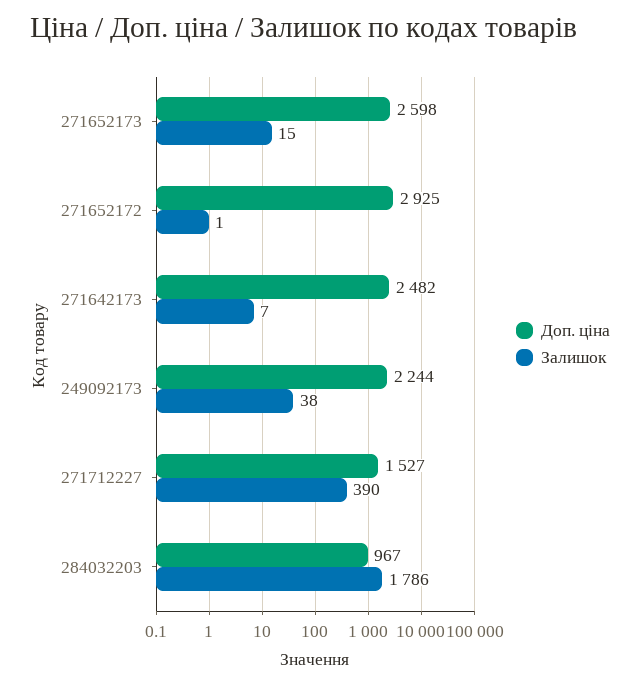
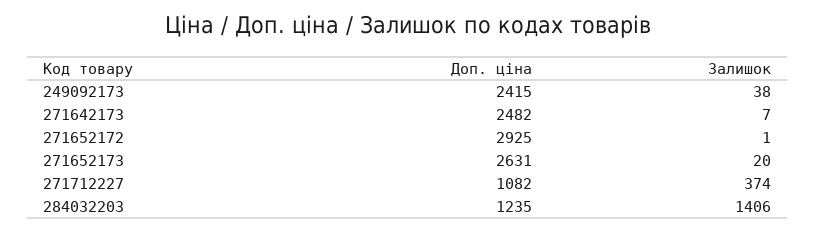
  {
    "Доп. ціна": {
-     "271652173": 2598,
+     "271652173": 2631,
      "271652172": 2925,
      "271642173": 2482,
-     "249092173": 2244,
+     "249092173": 2415,
-     "271712227": 1527,
+     "271712227": 1082,
-     "284032203": 967
+     "284032203": 1235
    },
    "Залишок": {
-     "271652173": 15,
+     "271652173": 20,
      "271652172": 1,
      "271642173": 7,
      "249092173": 38,
-     "271712227": 390,
+     "271712227": 374,
-     "284032203": 1786
+     "284032203": 1406
    }
  }

